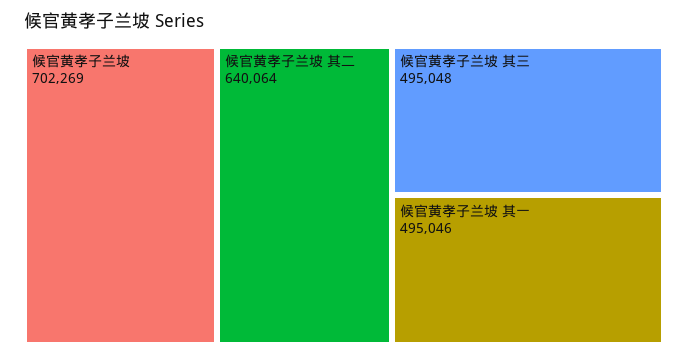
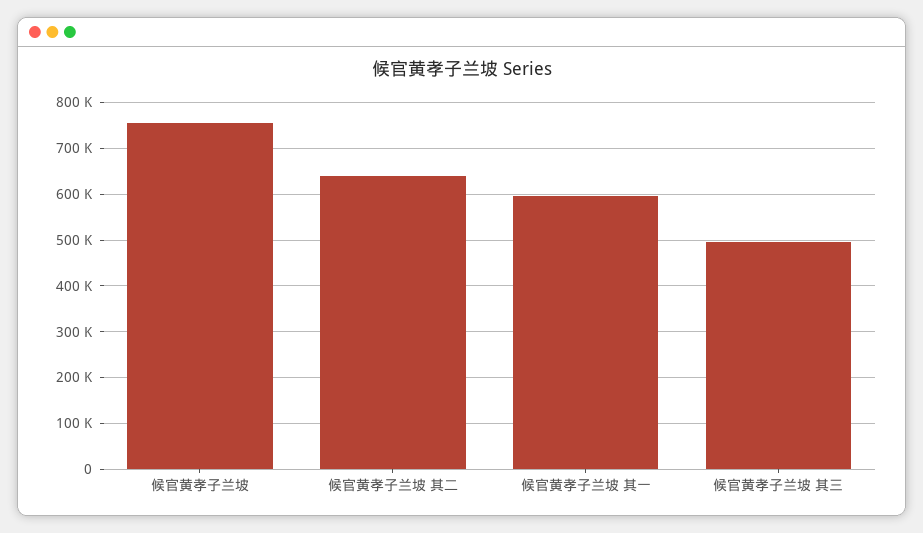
  {
-   "候官黄孝子兰坡": 702269,
+   "候官黄孝子兰坡": 760000,
    "候官黄孝子兰坡 其二": 640064,
    "候官黄孝子兰坡 其三": 495048,
-   "候官黄孝子兰坡 其一": 495046
+   "候官黄孝子兰坡 其一": 600000
  }

